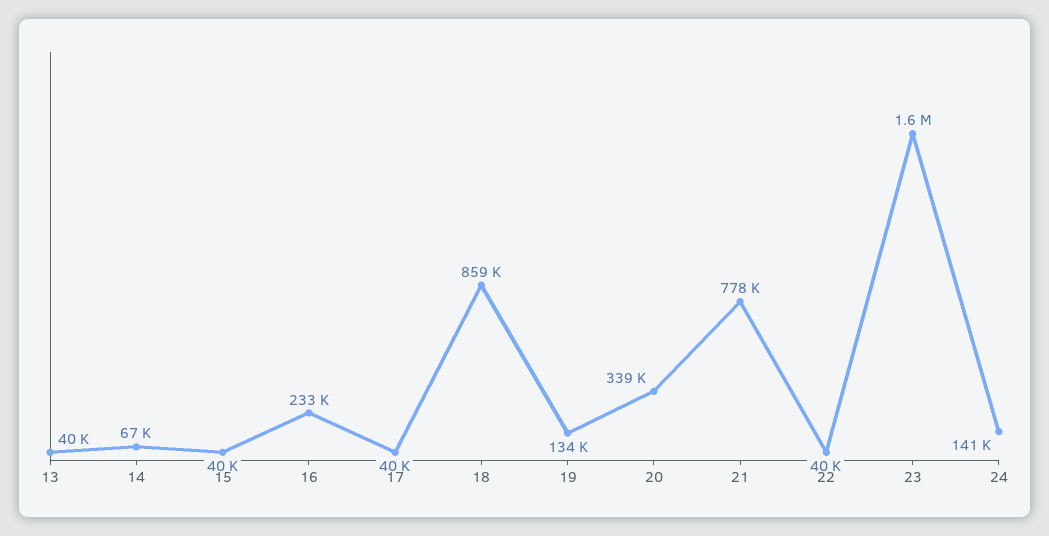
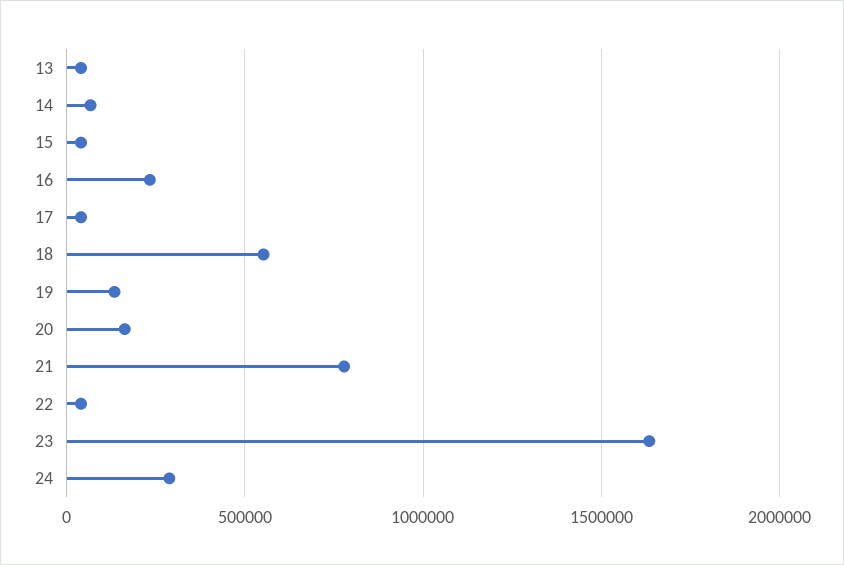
  {
    "13": 40000,
    "14": 67000,
    "15": 40000,
    "16": 233000,
    "17": 40000,
-   "18": 859000,
+   "18": 550000,
    "19": 134000,
-   "20": 339000,
+   "20": 150000,
    "21": 778000,
    "22": 40000,
    "23": 1600000,
-   "24": 141000
+   "24": 300000
  }

